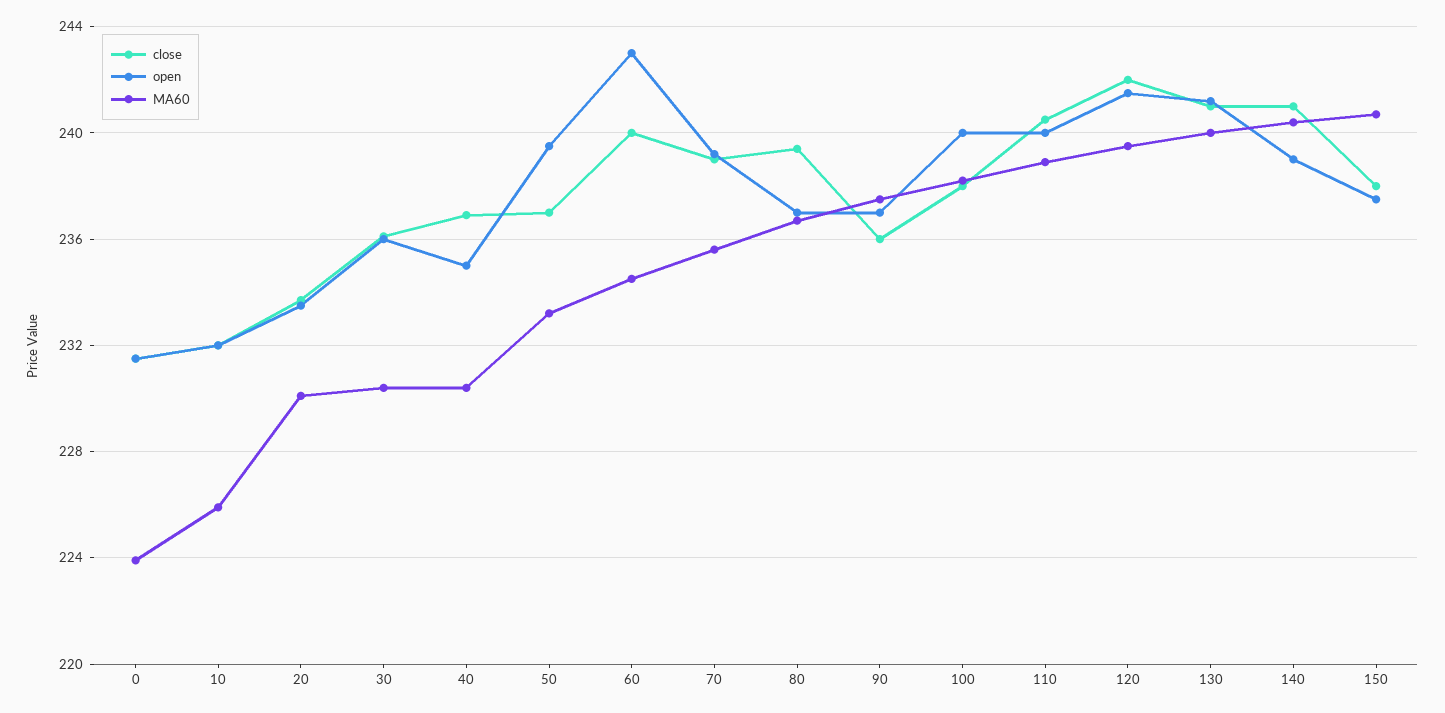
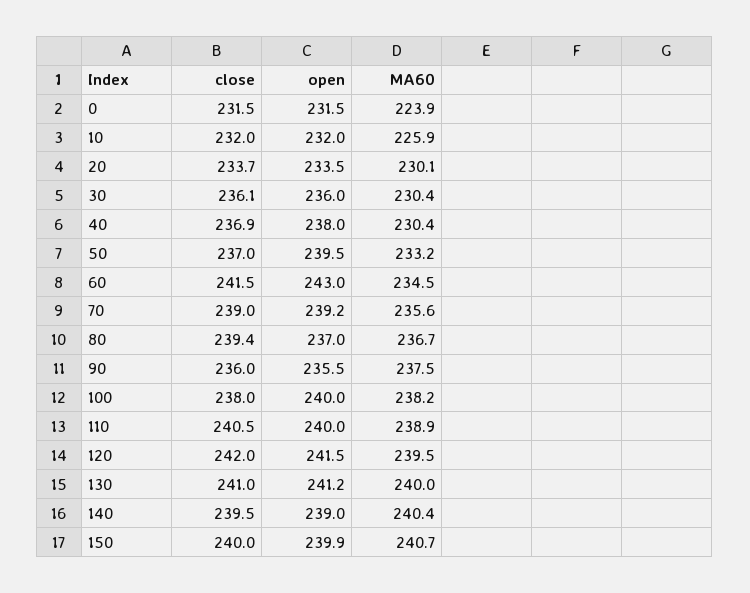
  {
    "close": {
      "0": 231.5,
      "10": 232,
      "20": 233.7,
      "30": 236.1,
      "40": 236.9,
      "50": 237,
-     "60": 240,
+     "60": 241.5,
      "70": 239,
      "80": 239.4,
      "90": 236,
      "100": 238,
      "110": 240.5,
      "120": 242,
      "130": 241,
-     "140": 241,
+     "140": 239.5,
-     "150": 238
+     "150": 240
    },
    "open": {
      "0": 231.5,
      "10": 232,
      "20": 233.5,
      "30": 236,
-     "40": 235,
+     "40": 238,
      "50": 239.5,
      "60": 243,
      "70": 239.2,
      "80": 237,
-     "90": 237,
+     "90": 235.5,
      "100": 240,
      "110": 240,
      "120": 241.5,
      "130": 241.2,
      "140": 239,
-     "150": 237.5
+     "150": 239.9
    },
    "MA60": {
      "0": 223.9,
      "10": 225.9,
      "20": 230.1,
      "30": 230.4,
      "40": 230.4,
      "50": 233.2,
      "60": 234.5,
      "70": 235.6,
      "80": 236.7,
      "90": 237.5,
      "100": 238.2,
      "110": 238.9,
      "120": 239.5,
      "130": 240,
      "140": 240.4,
      "150": 240.7
    }
  }

